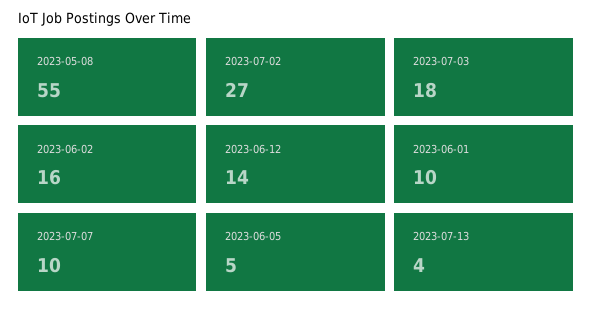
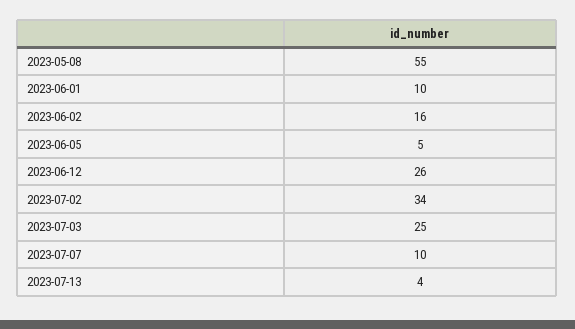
  {
    "2023-05-08": 55,
-   "2023-07-02": 27,
+   "2023-07-02": 34,
-   "2023-07-03": 18,
+   "2023-07-03": 25,
    "2023-06-02": 16,
-   "2023-06-12": 14,
+   "2023-06-12": 26,
    "2023-06-01": 10,
    "2023-07-07": 10,
    "2023-06-05": 5,
    "2023-07-13": 4
  }

